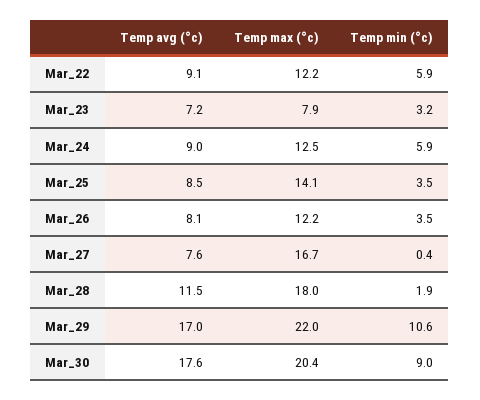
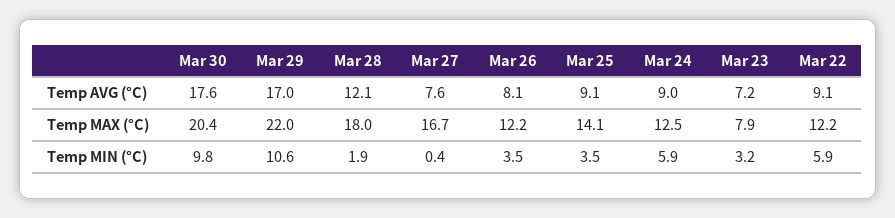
  {
    "Temp avg (°c)": {
      "Mar_22": 9.1,
      "Mar_23": 7.2,
      "Mar_24": 9,
-     "Mar_25": 8.5,
+     "Mar_25": 9.1,
      "Mar_26": 8.1,
      "Mar_27": 7.6,
-     "Mar_28": 11.5,
+     "Mar_28": 12.1,
      "Mar_29": 17,
      "Mar_30": 17.6
    },
    "Temp max (°c)": {
      "Mar_22": 12.2,
      "Mar_23": 7.9,
      "Mar_24": 12.5,
      "Mar_25": 14.1,
      "Mar_26": 12.2,
      "Mar_27": 16.7,
      "Mar_28": 18,
      "Mar_29": 22,
      "Mar_30": 20.4
    },
    "Temp min (°c)": {
      "Mar_22": 5.9,
      "Mar_23": 3.2,
      "Mar_24": 5.9,
      "Mar_25": 3.5,
      "Mar_26": 3.5,
      "Mar_27": 0.4,
      "Mar_28": 1.9,
      "Mar_29": 10.6,
-     "Mar_30": 9
+     "Mar_30": 9.8
    }
  }

